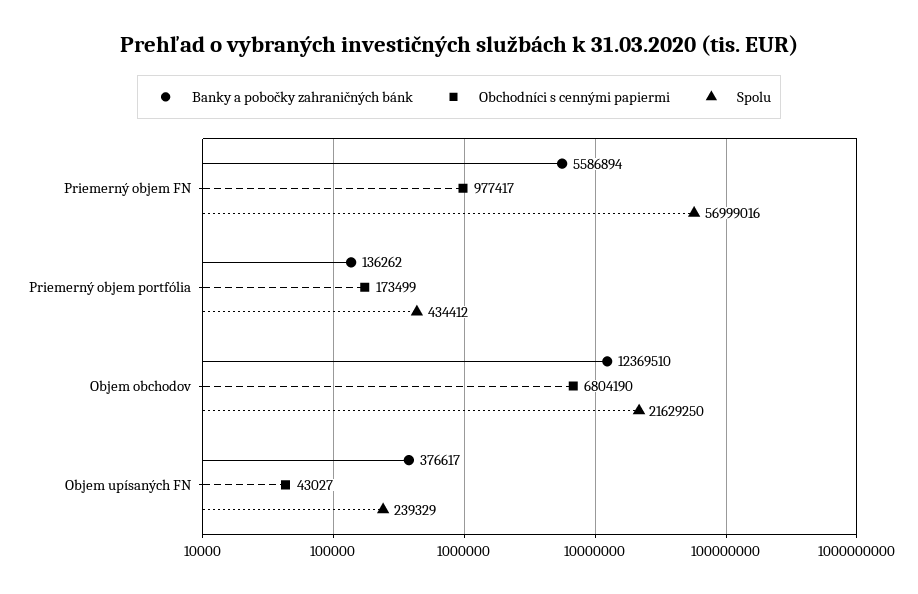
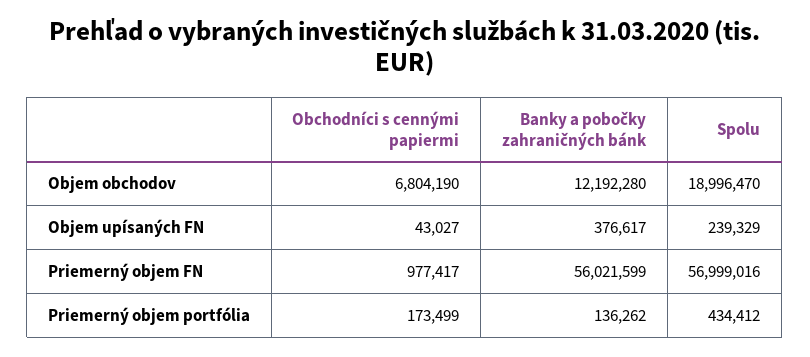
  {
    "Banky a pobočky zahraničných bánk": {
-     "Priemerný objem FN": 5586894,
+     "Priemerný objem FN": 56021599,
      "Priemerný objem portfólia": 136262,
-     "Objem obchodov": 12369510,
+     "Objem obchodov": 12192280,
      "Objem upísaných FN": 376617
    },
    "Obchodníci s cennými papiermi": {
      "Priemerný objem FN": 977417,
      "Priemerný objem portfólia": 173499,
      "Objem obchodov": 6804190,
      "Objem upísaných FN": 43027
    },
    "Spolu": {
      "Priemerný objem FN": 56999016,
      "Priemerný objem portfólia": 434412,
-     "Objem obchodov": 21629250,
+     "Objem obchodov": 18996470,
      "Objem upísaných FN": 239329
    }
  }

